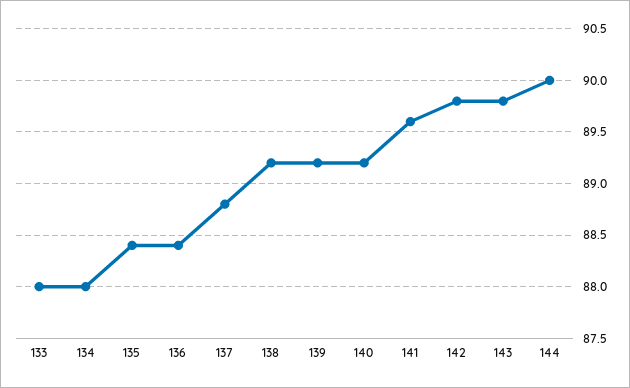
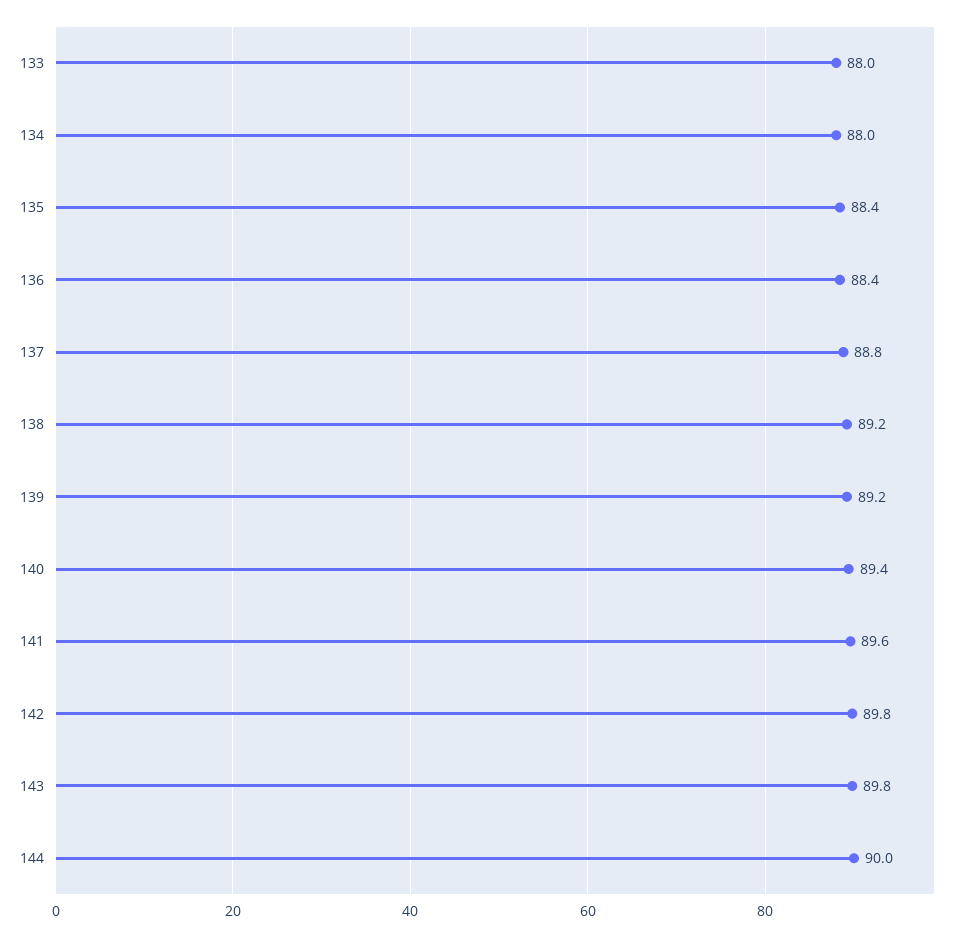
  {
    "133": 88,
    "134": 88,
    "135": 88.4,
    "136": 88.4,
    "137": 88.8,
    "138": 89.2,
    "139": 89.2,
-   "140": 89.2,
+   "140": 89.4,
    "141": 89.6,
    "142": 89.8,
    "143": 89.8,
    "144": 90
  }

